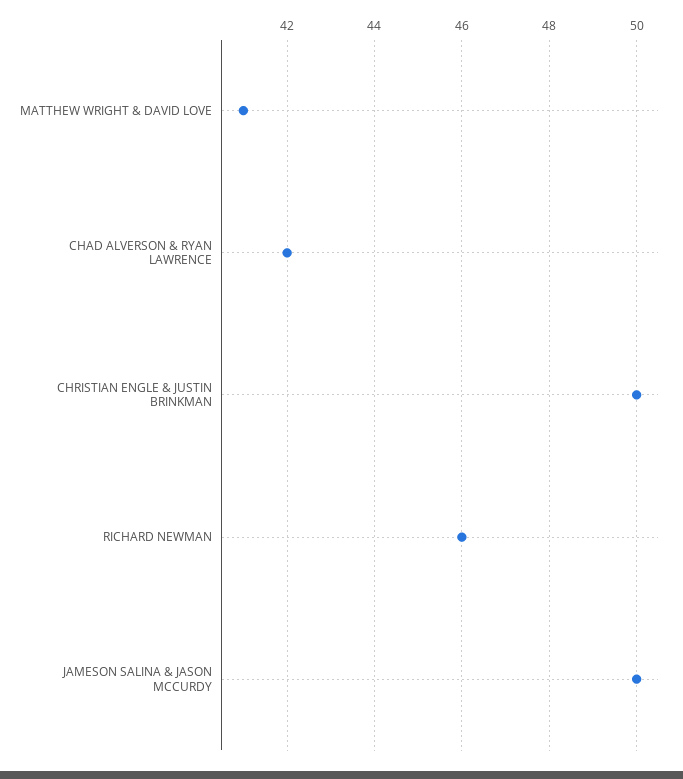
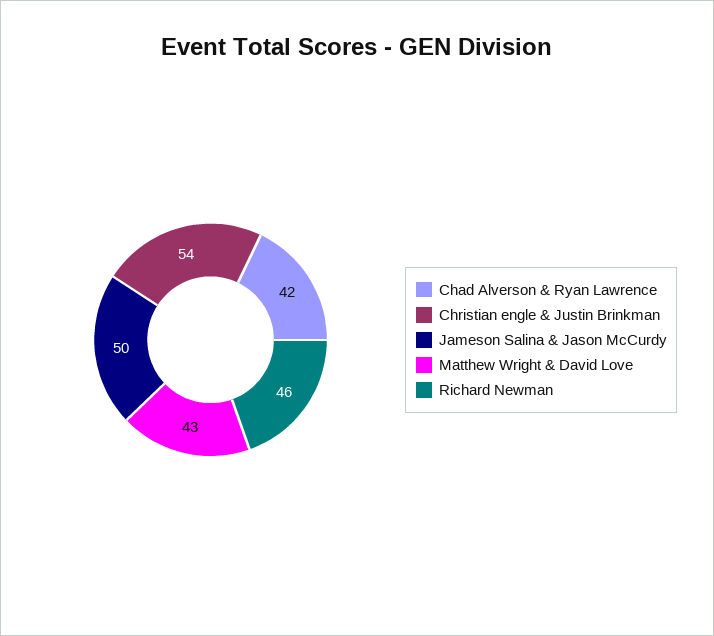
  {
-   "MATTHEW WRIGHT & DAVID LOVE": 41,
+   "MATTHEW WRIGHT & DAVID LOVE": 43,
    "CHAD ALVERSON & RYAN LAWRENCE": 42,
-   "CHRISTIAN ENGLE & JUSTIN BRINKMAN": 50,
+   "CHRISTIAN ENGLE & JUSTIN BRINKMAN": 54,
    "RICHARD NEWMAN": 46,
    "JAMESON SALINA & JASON MCCURDY": 50
  }

